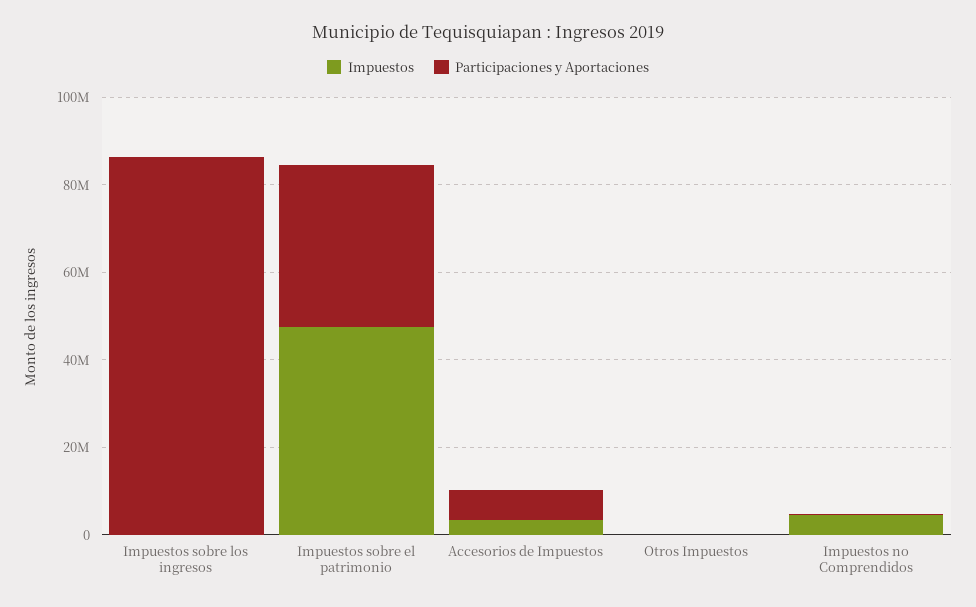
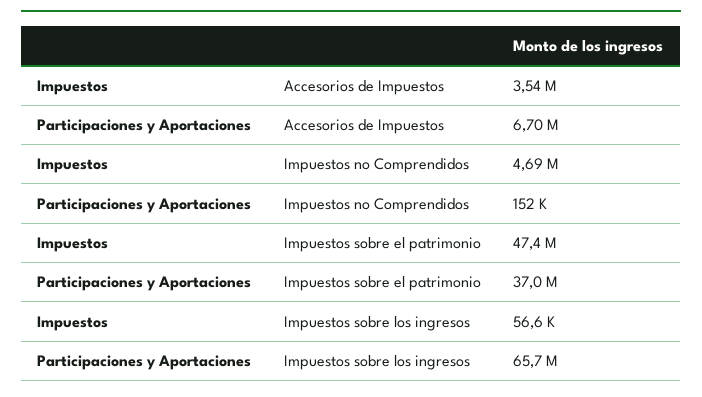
  {
    "Impuestos": {
      "Impuestos sobre los ingresos": 56600,
      "Impuestos sobre el patrimonio": 47400000,
      "Accesorios de Impuestos": 3540000,
-     "Otros Impuestos": 0,
      "Impuestos no Comprendidos": 4690000
    },
    "Participaciones y Aportaciones": {
-     "Impuestos sobre los ingresos": 85000000,
+     "Impuestos sobre los ingresos": 65700000,
      "Impuestos sobre el patrimonio": 37000000,
      "Accesorios de Impuestos": 6700000,
-     "Otros Impuestos": 0,
      "Impuestos no Comprendidos": 152000
    }
  }

